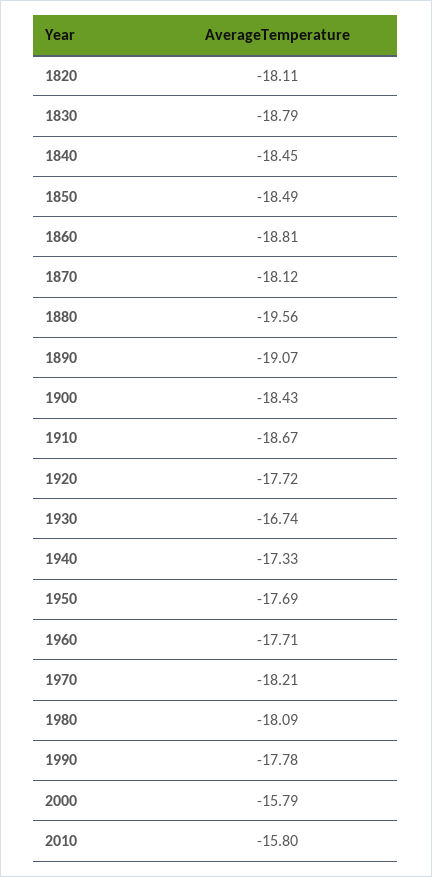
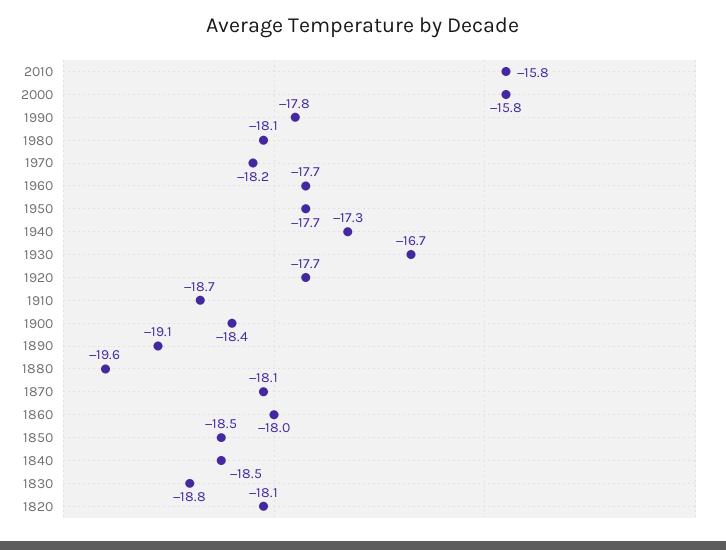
  {
    "1820": -18.11,
    "1830": -18.79,
    "1840": -18.45,
    "1850": -18.49,
-   "1860": -18.81,
+   "1860": -18,
    "1870": -18.12,
    "1880": -19.56,
    "1890": -19.07,
    "1900": -18.43,
    "1910": -18.67,
    "1920": -17.72,
    "1930": -16.74,
    "1940": -17.33,
    "1950": -17.69,
    "1960": -17.71,
    "1970": -18.21,
    "1980": -18.09,
    "1990": -17.78,
    "2000": -15.79,
    "2010": -15.8
  }

